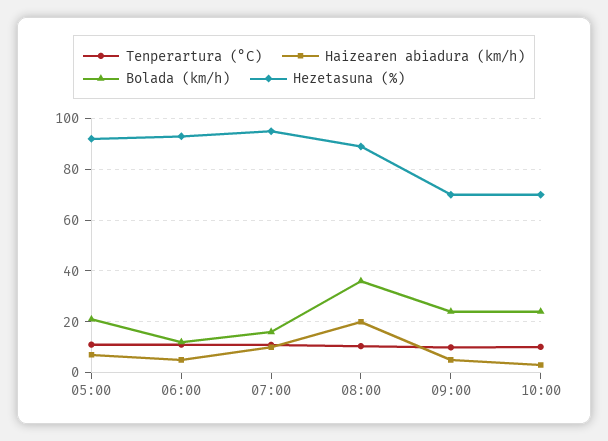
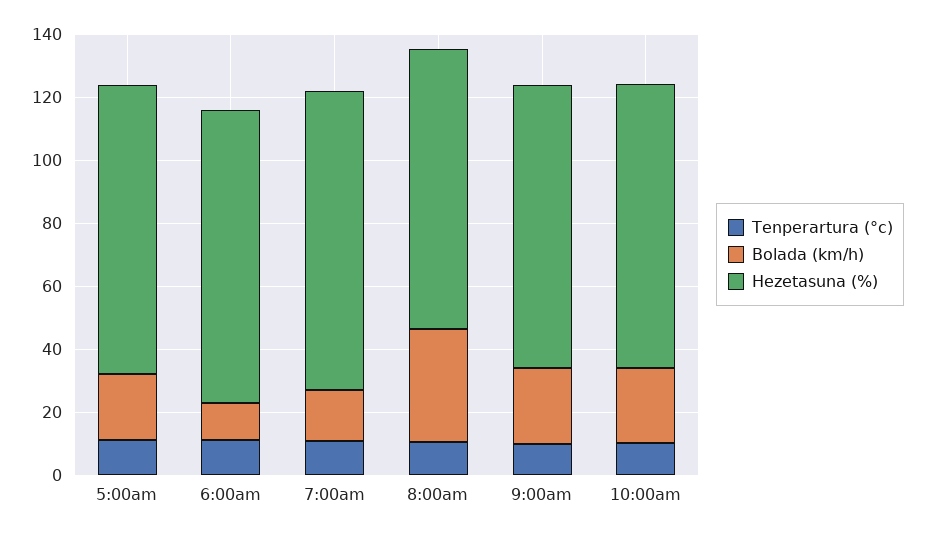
  {
    "Tenperartura (°C)": {
      "05:00": 10,
      "06:00": 10,
      "07:00": 10,
      "08:00": 10,
      "09:00": 10,
      "10:00": 10
    },
-   "Haizearen abiadura (km/h)": {
-     "05:00": 7.5,
-     "06:00": 5,
-     "07:00": 10,
-     "08:00": 20,
-     "09:00": 5,
-     "10:00": 2.5
-   },
    "Bolada (km/h)": {
      "05:00": 20,
      "06:00": 12.5,
      "07:00": 15,
      "08:00": 35,
      "09:00": 25,
      "10:00": 25
    },
    "Hezetasuna (%)": {
      "05:00": 92.5,
      "06:00": 92.5,
      "07:00": 95,
      "08:00": 90,
-     "09:00": 70,
+     "09:00": 90,
-     "10:00": 70
+     "10:00": 90
    }
  }

